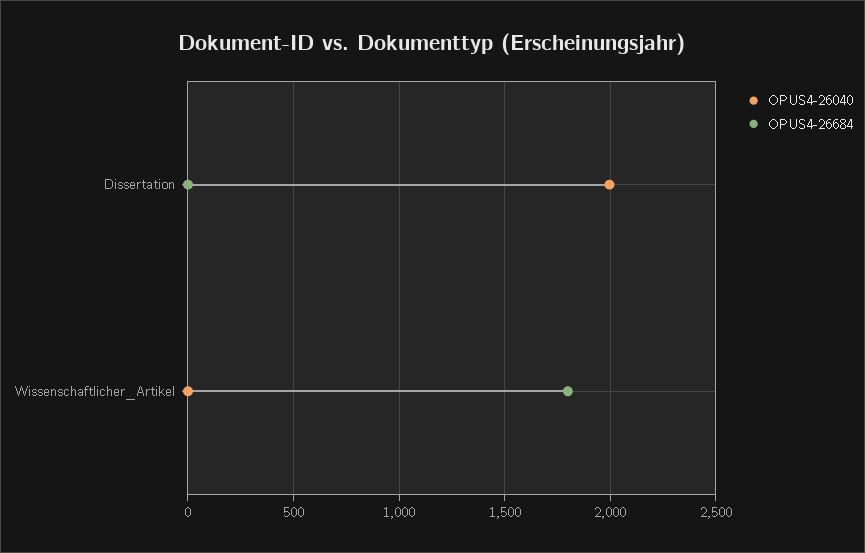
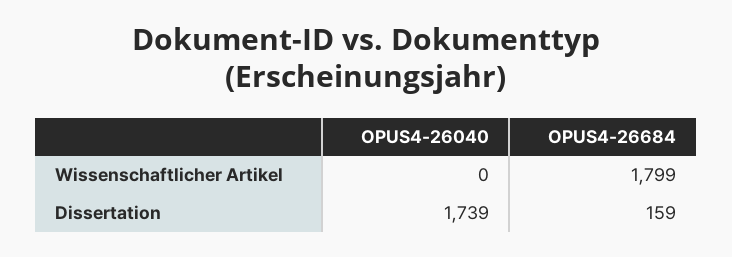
  {
    "OPUS4-26040": {
-     "Dissertation": 2000,
+     "Dissertation": 1739,
      "Wissenschaftlicher_Artikel": 0
    },
    "OPUS4-26684": {
-     "Dissertation": 0,
+     "Dissertation": 159,
      "Wissenschaftlicher_Artikel": 1799
    }
  }

